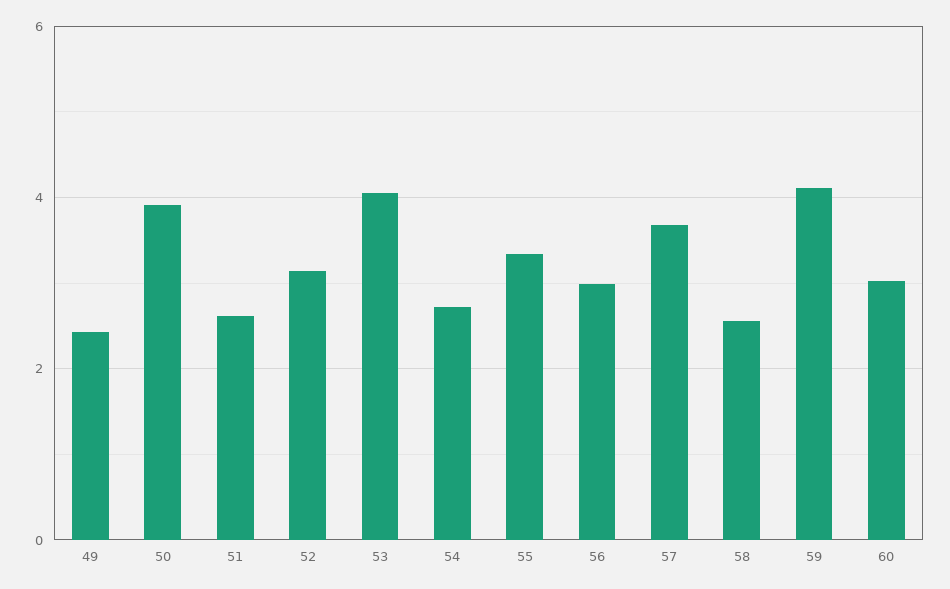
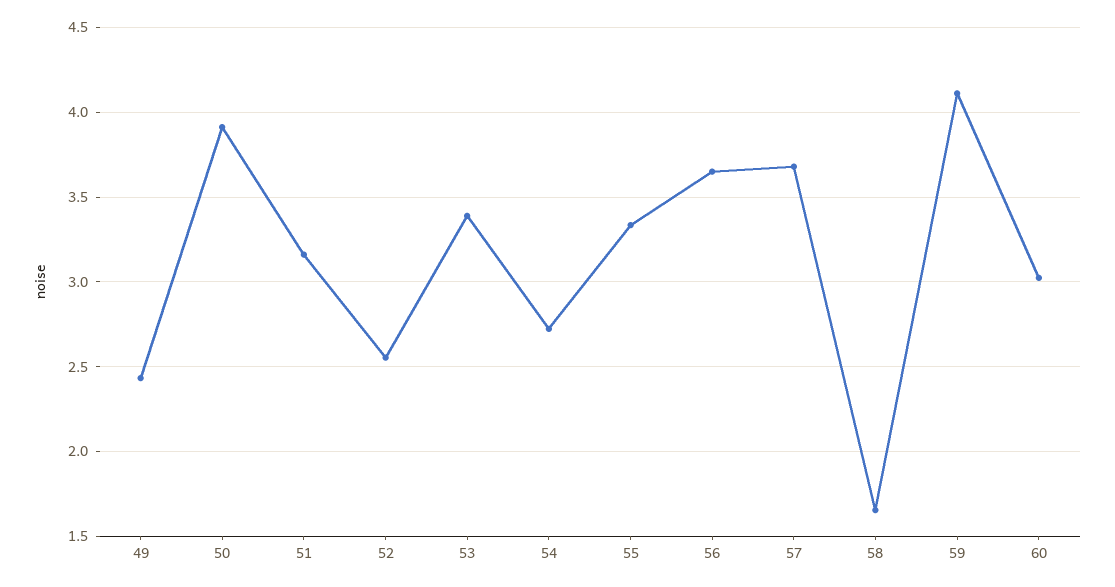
  {
    "49": 2.45,
    "50": 3.9,
-   "51": 2.6,
+   "51": 3.15,
-   "52": 3.2,
+   "52": 2.55,
-   "53": 4,
+   "53": 3.4,
    "54": 2.7,
    "55": 3.35,
-   "56": 3,
+   "56": 3.65,
    "57": 3.7,
-   "58": 2.6,
+   "58": 1.65,
    "59": 4.1,
    "60": 3
  }

